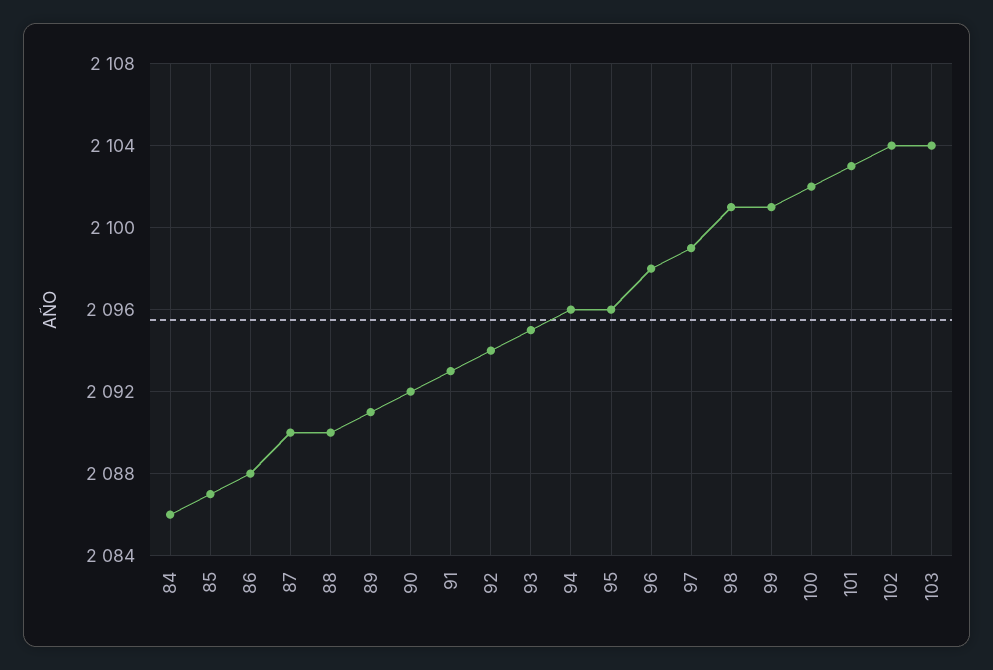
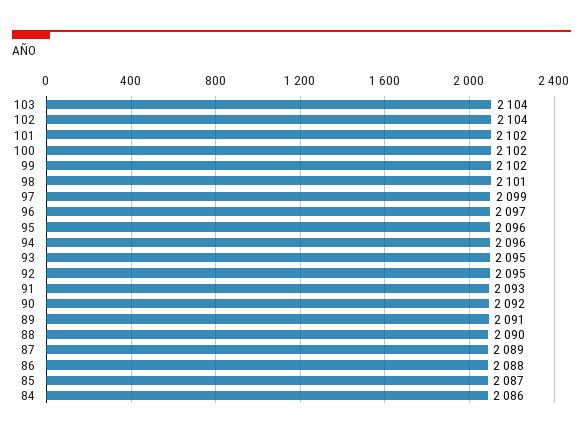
  {
    "84": 2086,
    "85": 2087,
    "86": 2088,
-   "87": 2090,
+   "87": 2089,
    "88": 2090,
    "89": 2091,
    "90": 2092,
    "91": 2093,
-   "92": 2094,
+   "92": 2095,
    "93": 2095,
    "94": 2096,
    "95": 2096,
-   "96": 2098,
+   "96": 2097,
    "97": 2099,
    "98": 2101,
-   "99": 2101,
+   "99": 2102,
    "100": 2102,
-   "101": 2103,
+   "101": 2102,
    "102": 2104,
    "103": 2104
  }

